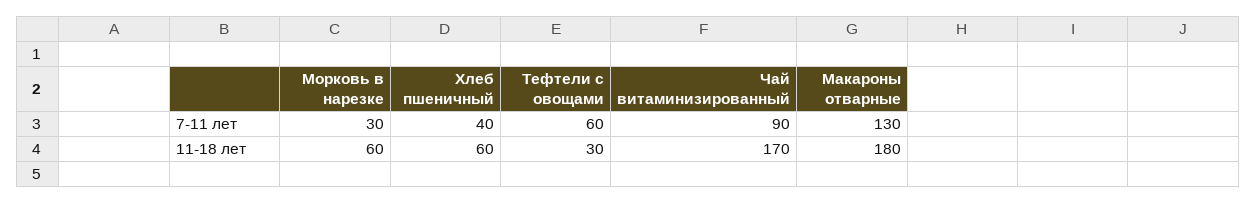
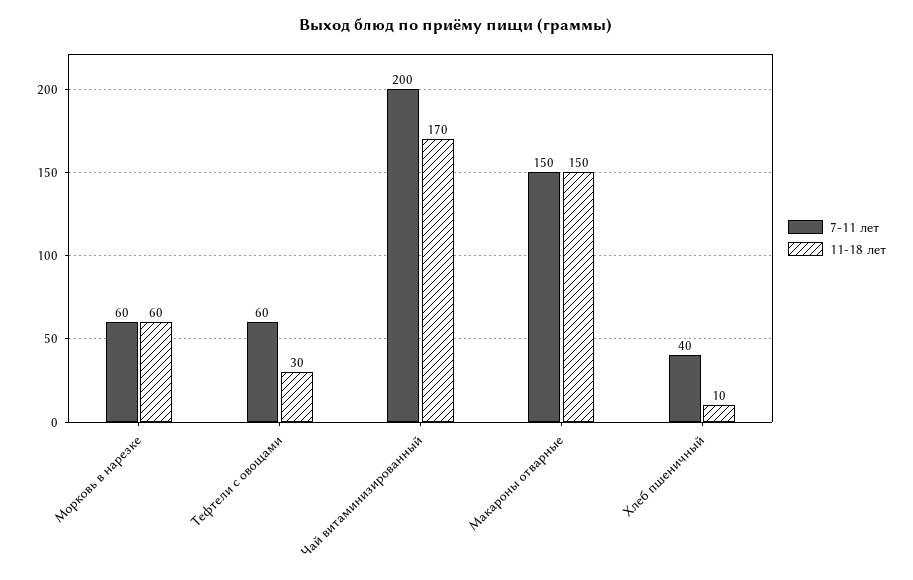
  {
    "7-11 лет": {
-     "Морковь в нарезке": 30,
+     "Морковь в нарезке": 60,
      "Хлеб пшеничный": 40,
      "Тефтели с овощами": 60,
-     "Чай витаминизированный": 90,
+     "Чай витаминизированный": 200,
-     "Макароны отварные": 130
+     "Макароны отварные": 150
    },
    "11-18 лет": {
      "Морковь в нарезке": 60,
-     "Хлеб пшеничный": 60,
+     "Хлеб пшеничный": 10,
      "Тефтели с овощами": 30,
      "Чай витаминизированный": 170,
-     "Макароны отварные": 180
+     "Макароны отварные": 150
    }
  }

